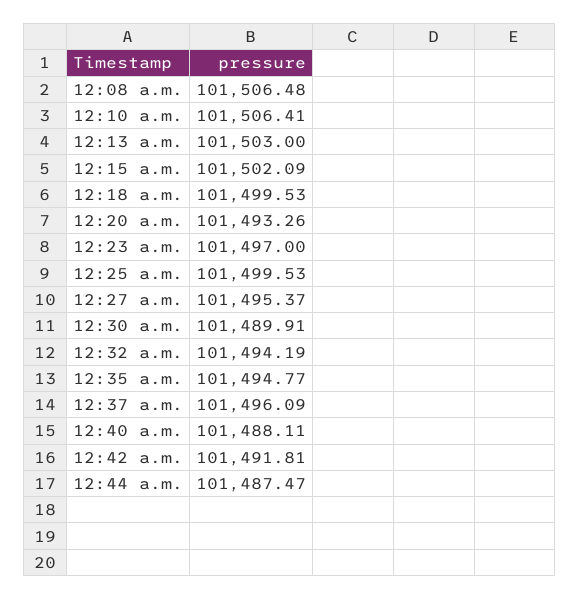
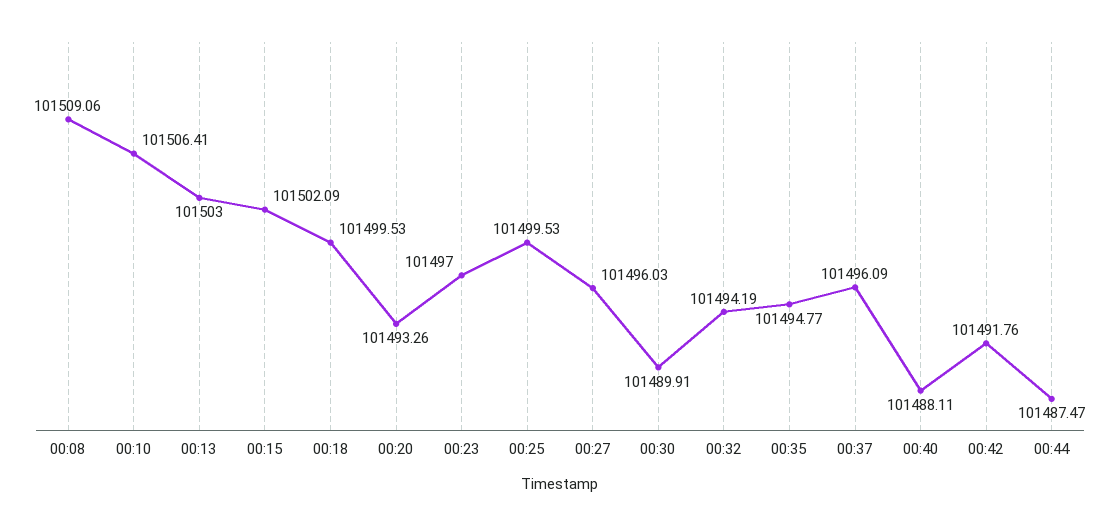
  {
-   "12:08 a.m.": 101506.48,
+   "12:08 a.m.": 101509.06,
    "12:10 a.m.": 101506.41,
    "12:13 a.m.": 101503,
    "12:15 a.m.": 101502.09,
    "12:18 a.m.": 101499.53,
    "12:20 a.m.": 101493.26,
    "12:23 a.m.": 101497,
    "12:25 a.m.": 101499.53,
-   "12:27 a.m.": 101495.37,
+   "12:27 a.m.": 101496.03,
    "12:30 a.m.": 101489.91,
    "12:32 a.m.": 101494.19,
    "12:35 a.m.": 101494.77,
    "12:37 a.m.": 101496.09,
    "12:40 a.m.": 101488.11,
-   "12:42 a.m.": 101491.81,
+   "12:42 a.m.": 101491.76,
    "12:44 a.m.": 101487.47
  }

